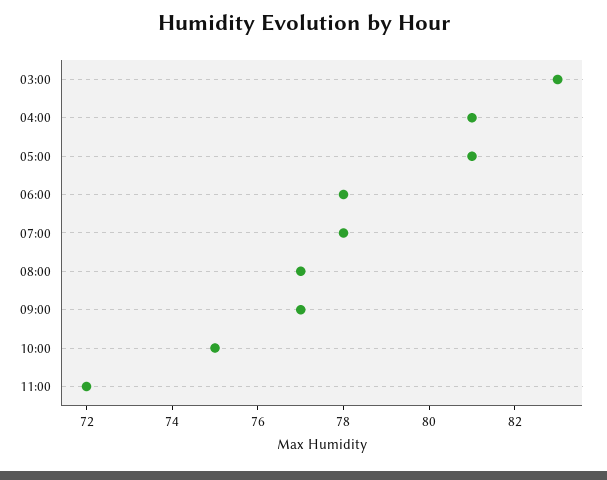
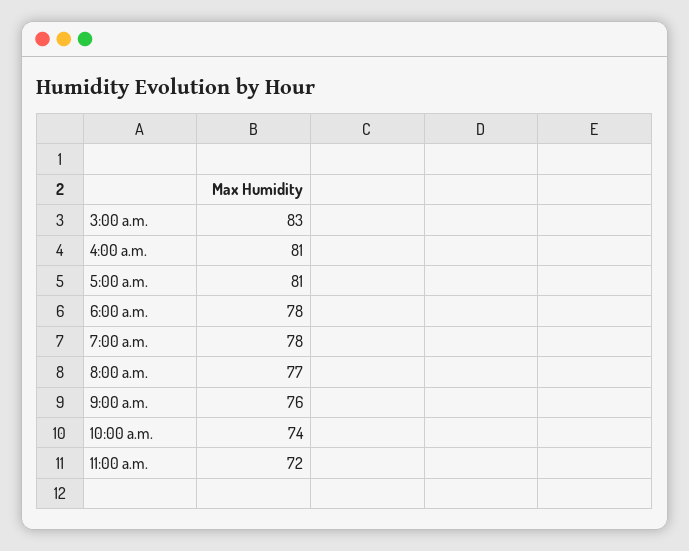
  {
    "03:00": 83,
    "04:00": 81,
    "05:00": 81,
    "06:00": 78,
    "07:00": 78,
    "08:00": 77,
-   "09:00": 77,
+   "09:00": 76,
-   "10:00": 75,
+   "10:00": 74,
    "11:00": 72
  }

